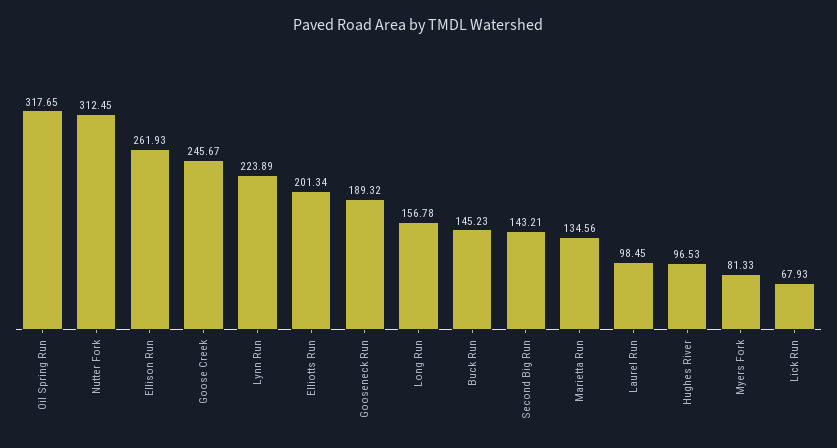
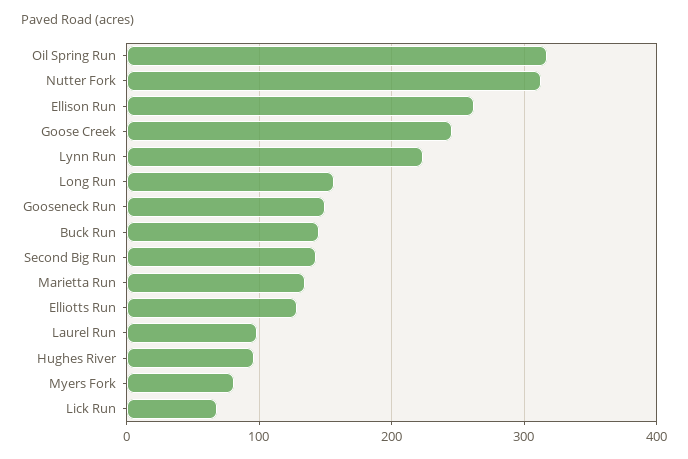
  {
    "Oil Spring Run": 317.65,
    "Nutter Fork": 312.45,
    "Ellison Run": 261.93,
    "Goose Creek": 245.67,
    "Lynn Run": 223.89,
-   "Elliotts Run": 201.34,
+   "Elliotts Run": 130,
-   "Gooseneck Run": 189.32,
+   "Gooseneck Run": 150,
    "Long Run": 156.78,
    "Buck Run": 145.23,
    "Second Big Run": 143.21,
    "Marietta Run": 134.56,
    "Laurel Run": 98.45,
    "Hughes River": 96.53,
    "Myers Fork": 81.33,
    "Lick Run": 67.93
  }

